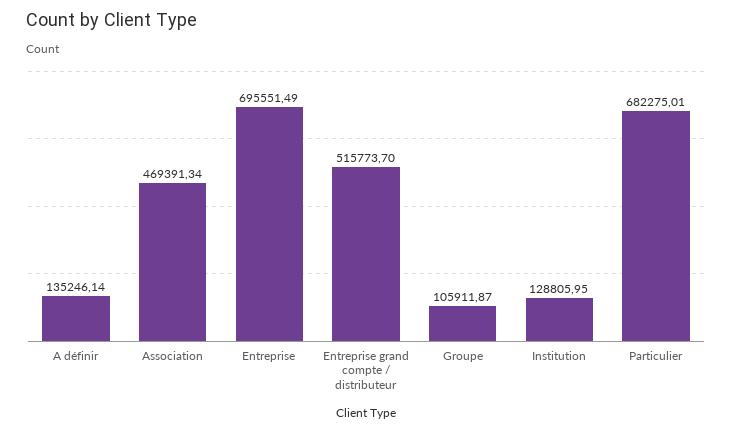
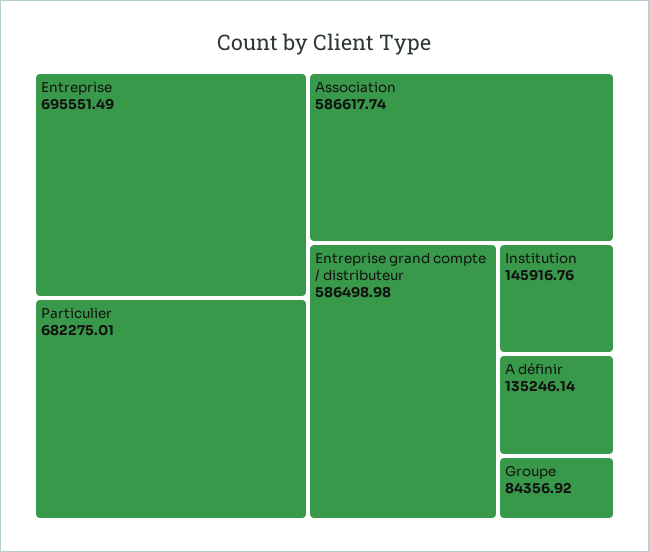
  {
    "A définir": 135246.14,
-   "Association": 469391.34,
+   "Association": 586617.74,
    "Entreprise": 695551.49,
-   "Entreprise grand compte / distributeur": 515773.7,
+   "Entreprise grand compte / distributeur": 586498.98,
-   "Groupe": 105911.87,
+   "Groupe": 84356.92,
-   "Institution": 128805.95,
+   "Institution": 145916.76,
    "Particulier": 682275.01
  }

